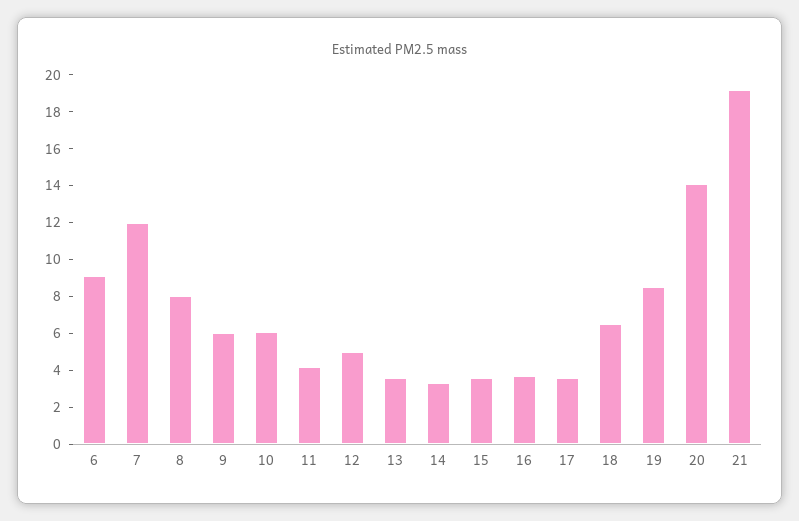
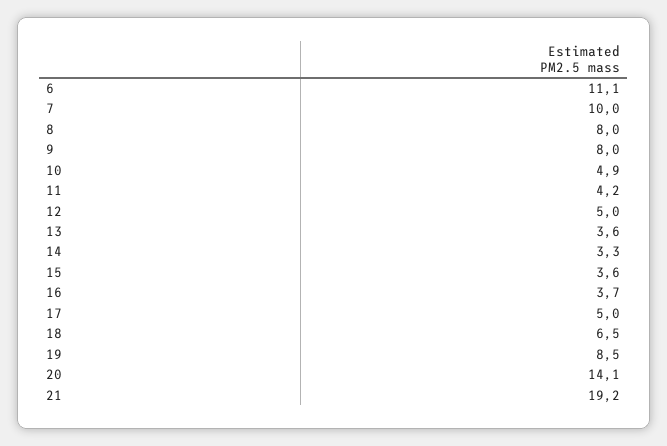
  {
-   "6": 9,
+   "6": 11.1,
-   "7": 12,
+   "7": 10,
    "8": 8,
-   "9": 6,
+   "9": 8,
-   "10": 6,
+   "10": 4.9,
    "11": 4.2,
    "12": 5,
    "13": 3.6,
    "14": 3.3,
    "15": 3.6,
    "16": 3.7,
-   "17": 3.5,
+   "17": 5,
    "18": 6.5,
    "19": 8.5,
    "20": 14.1,
    "21": 19.2
  }

